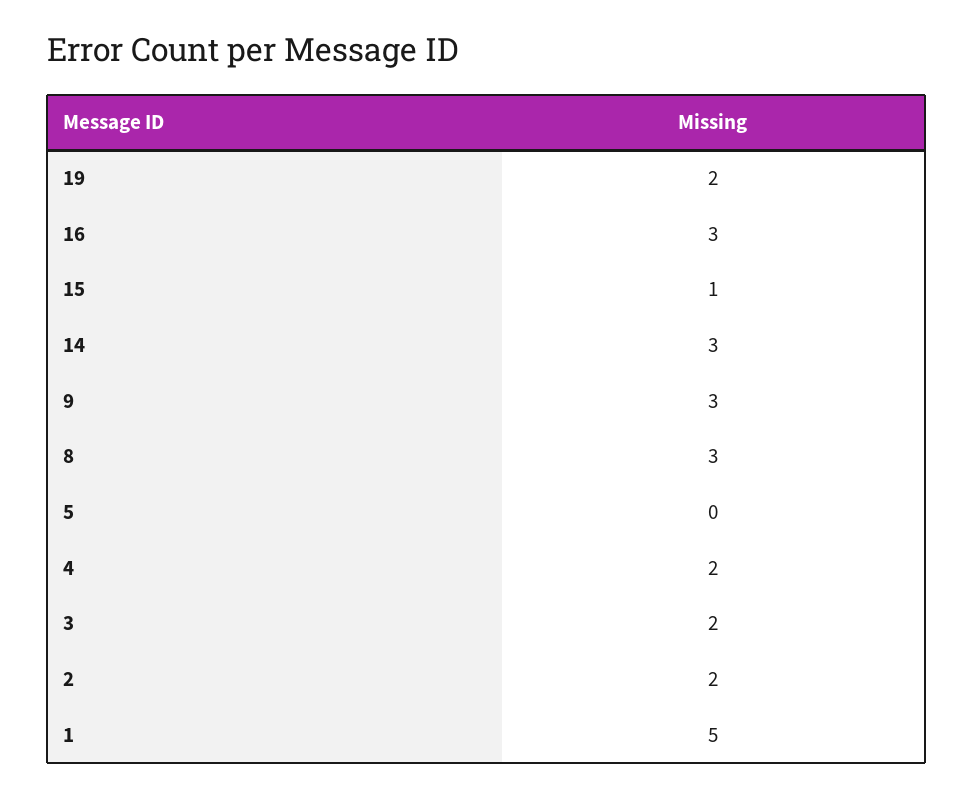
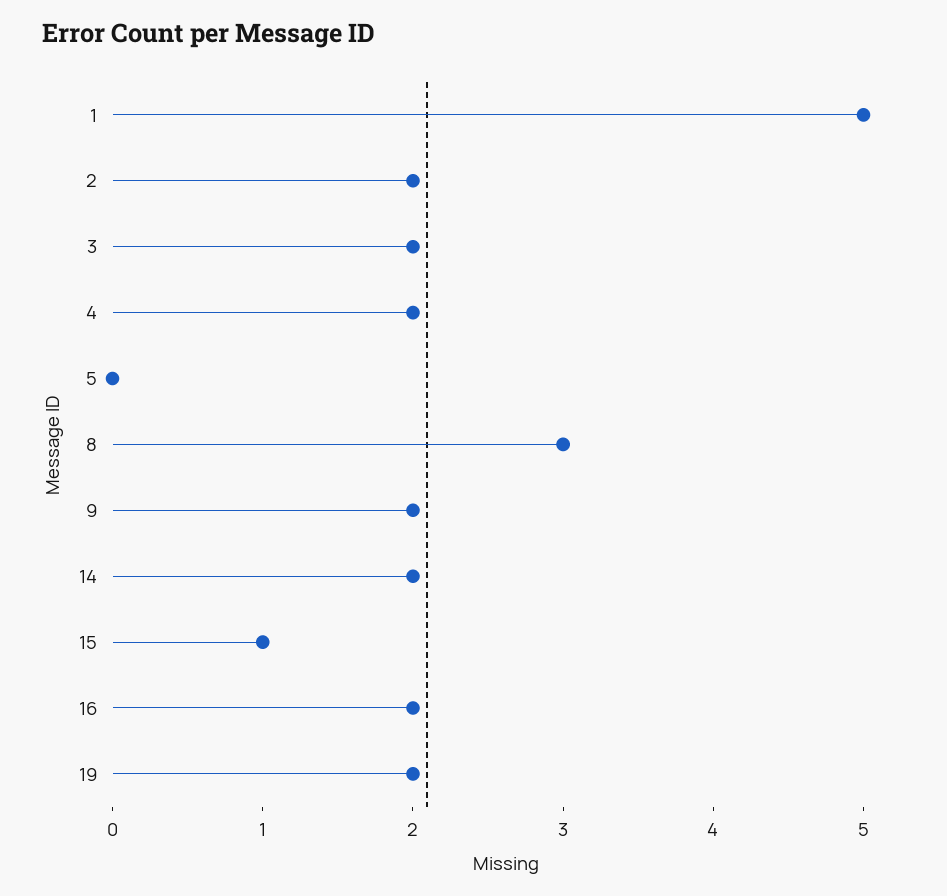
  {
    "19": 2,
-   "16": 3,
+   "16": 2,
    "15": 1,
-   "14": 3,
+   "14": 2,
-   "9": 3,
+   "9": 2,
    "8": 3,
    "5": 0,
    "4": 2,
    "3": 2,
    "2": 2,
    "1": 5
  }

